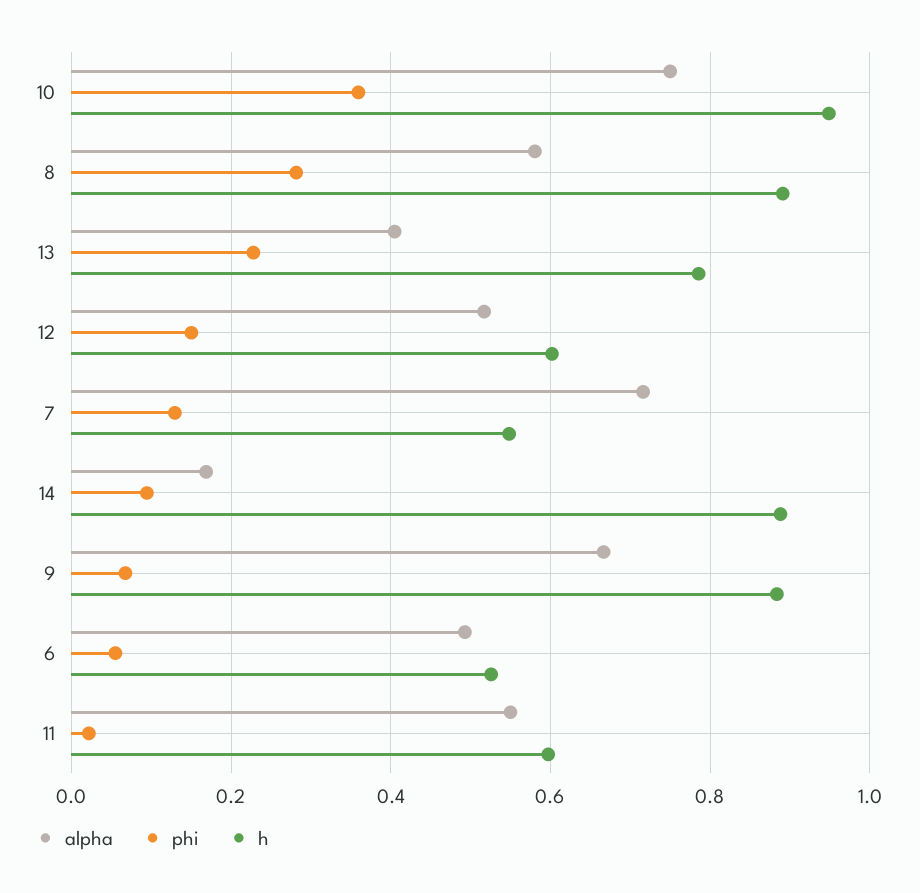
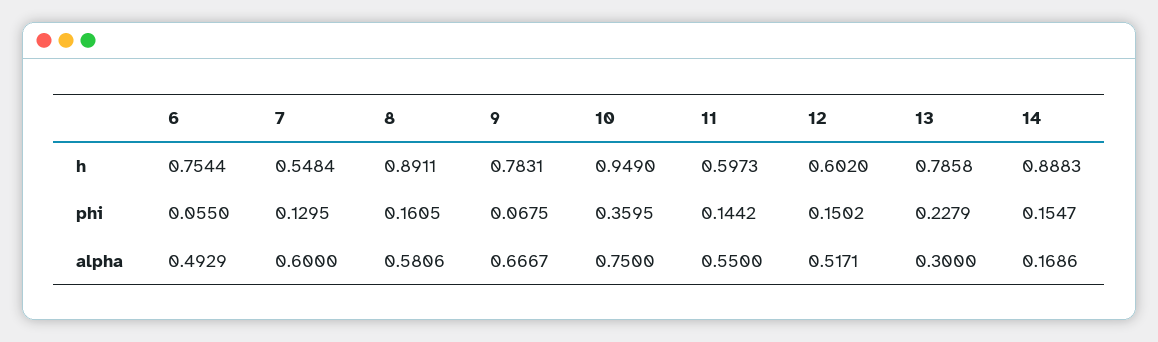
  {
    "alpha": {
      "10": 0.75,
      "8": 0.5806,
-     "13": 0.4,
+     "13": 0.3,
      "12": 0.5171,
-     "7": 0.72,
+     "7": 0.6,
      "14": 0.1686,
      "9": 0.6667,
      "6": 0.4929,
      "11": 0.55
    },
    "phi": {
      "10": 0.3595,
-     "8": 0.28,
+     "8": 0.1605,
      "13": 0.2279,
      "12": 0.1502,
      "7": 0.1295,
-     "14": 0.1,
+     "14": 0.1547,
      "9": 0.0675,
      "6": 0.055,
-     "11": 0.02
+     "11": 0.1442
    },
    "h": {
      "10": 0.949,
      "8": 0.8911,
      "13": 0.7858,
      "12": 0.602,
      "7": 0.5484,
      "14": 0.8883,
-     "9": 0.88,
+     "9": 0.7831,
-     "6": 0.52,
+     "6": 0.7544,
      "11": 0.5973
    }
  }

